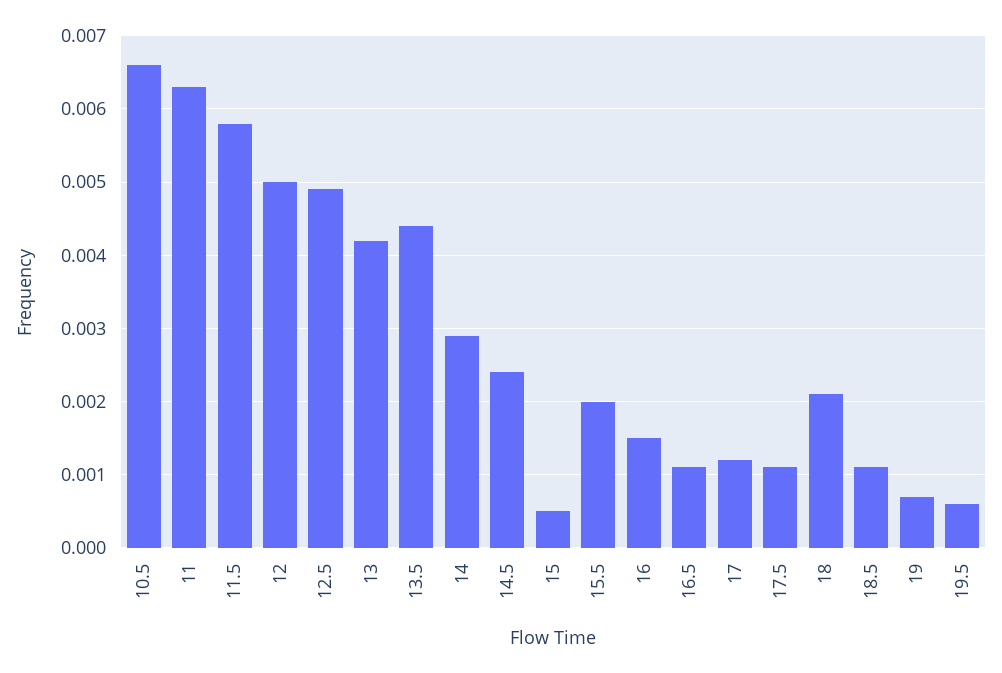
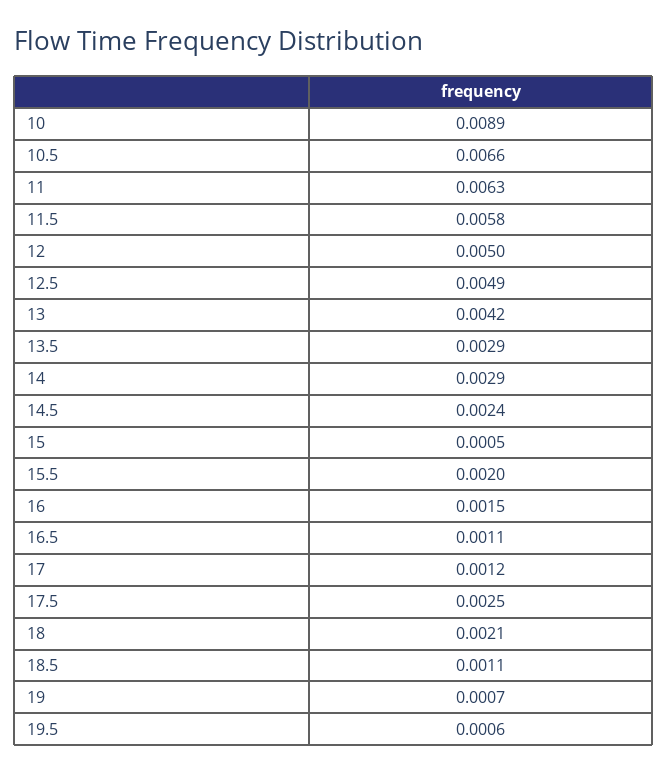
  {
    "10.5": 0.0066,
    "11": 0.0063,
    "11.5": 0.0058,
    "12": 0.005,
    "12.5": 0.0049,
    "13": 0.0042,
-   "13.5": 0.0044,
+   "13.5": 0.0029,
    "14": 0.0029,
    "14.5": 0.0024,
    "15": 0.0005,
    "15.5": 0.002,
    "16": 0.0015,
    "16.5": 0.0011,
    "17": 0.0012,
-   "17.5": 0.0011,
+   "17.5": 0.0025,
    "18": 0.0021,
    "18.5": 0.0011,
    "19": 0.0007,
-   "19.5": 0.0006
+   "19.5": 0.0006,
+   "10": 0.0089
  }

